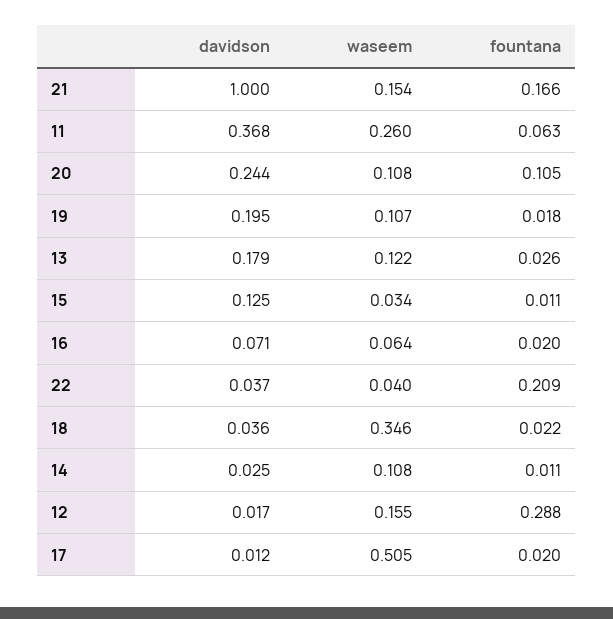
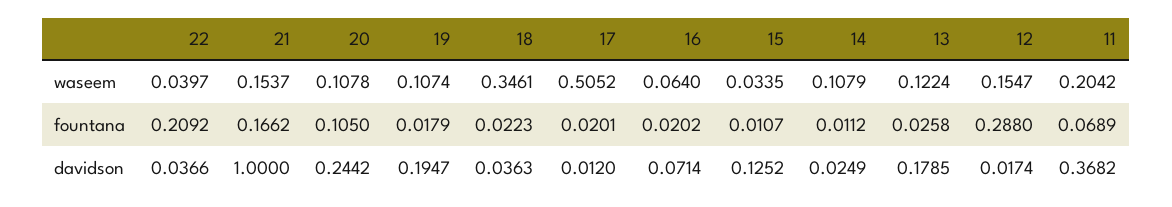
  {
    "davidson": {
      "21": 1,
      "11": 0.3682,
      "20": 0.2442,
      "19": 0.1947,
      "13": 0.1785,
      "15": 0.1252,
      "16": 0.0714,
      "22": 0.0366,
      "18": 0.0363,
      "14": 0.0249,
      "12": 0.0174,
      "17": 0.012
    },
    "waseem": {
      "21": 0.1537,
-     "11": 0.26,
+     "11": 0.2042,
      "20": 0.1078,
      "19": 0.1074,
      "13": 0.1224,
      "15": 0.0335,
      "16": 0.064,
      "22": 0.0397,
      "18": 0.3461,
      "14": 0.1079,
      "12": 0.1547,
      "17": 0.5052
    },
    "fountana": {
      "21": 0.1662,
-     "11": 0.063,
+     "11": 0.0689,
      "20": 0.105,
      "19": 0.0179,
      "13": 0.0258,
      "15": 0.0107,
      "16": 0.0202,
      "22": 0.2092,
      "18": 0.0223,
      "14": 0.0112,
      "12": 0.288,
      "17": 0.0201
    }
  }

